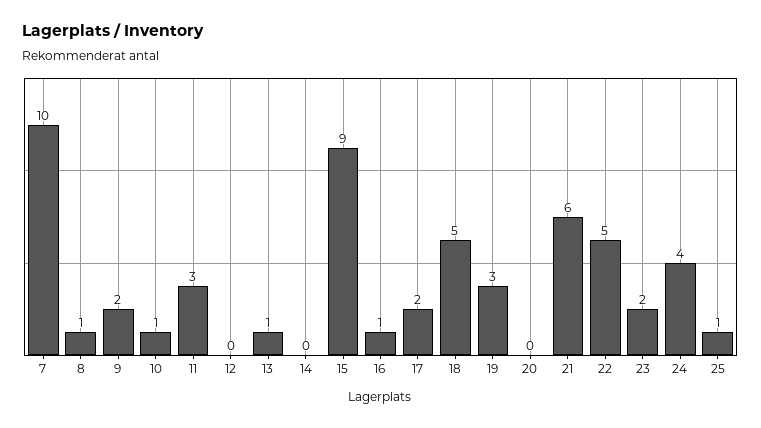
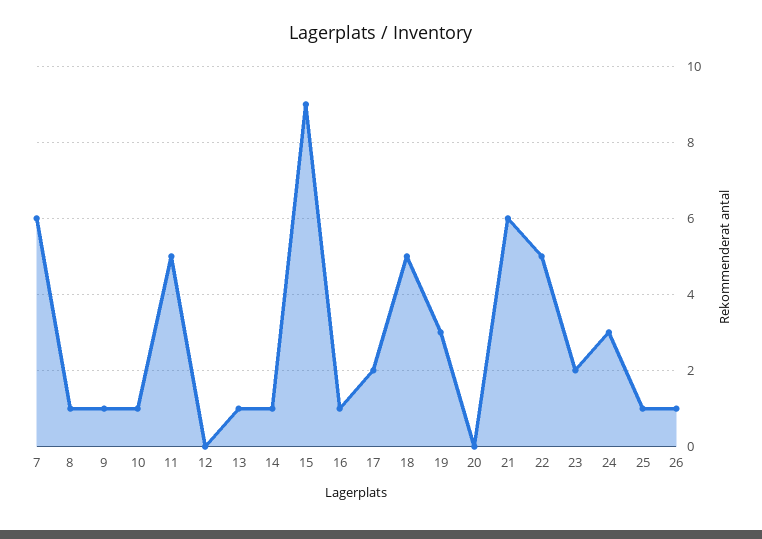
  {
-   "7": 10,
+   "7": 6,
    "8": 1,
-   "9": 2,
+   "9": 1,
    "10": 1,
-   "11": 3,
+   "11": 5,
    "12": 0,
    "13": 1,
-   "14": 0,
+   "14": 1,
    "15": 9,
    "16": 1,
    "17": 2,
    "18": 5,
    "19": 3,
    "20": 0,
    "21": 6,
    "22": 5,
    "23": 2,
-   "24": 4,
+   "24": 3,
-   "25": 1
+   "25": 1,
+   "26": 1
  }

